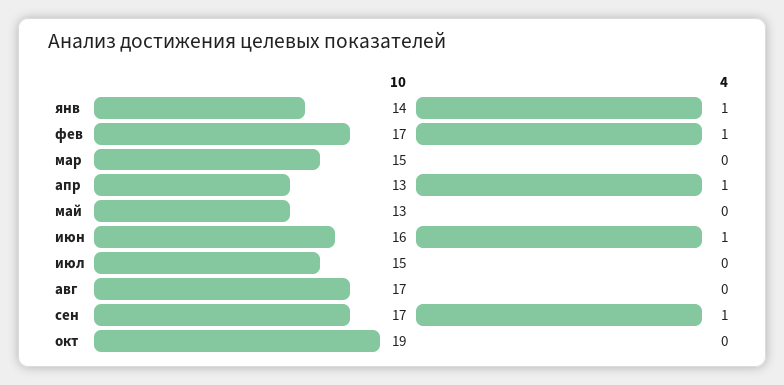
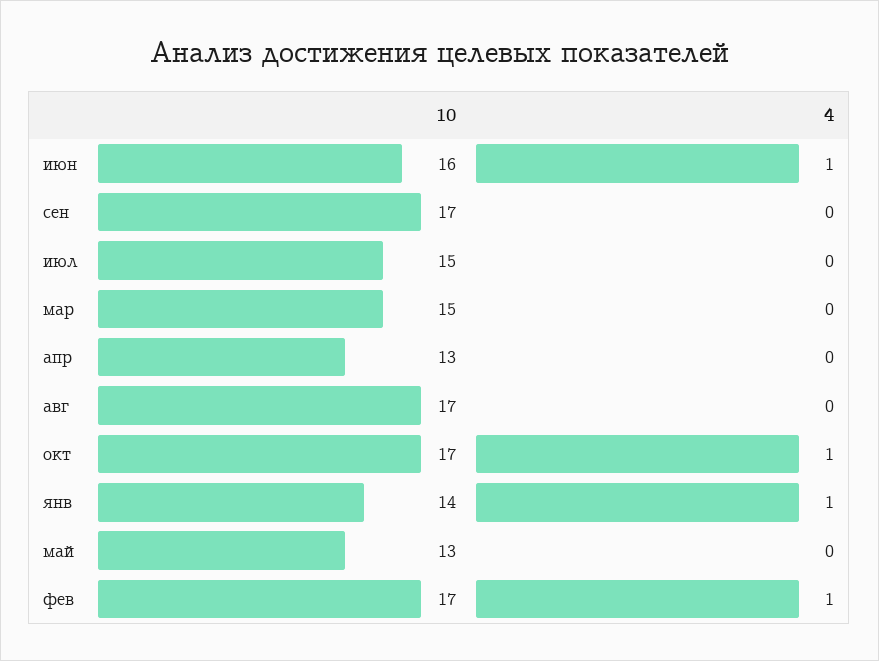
  {
    "10": {
      "янв": 14,
      "фев": 17,
      "мар": 15,
      "апр": 13,
      "май": 13,
      "июн": 16,
      "июл": 15,
      "авг": 17,
      "сен": 17,
-     "окт": 19
+     "окт": 17
    },
    "4": {
      "янв": 1,
      "фев": 1,
      "мар": 0,
-     "апр": 1,
+     "апр": 0,
      "май": 0,
      "июн": 1,
      "июл": 0,
      "авг": 0,
-     "сен": 1,
+     "сен": 0,
-     "окт": 0
+     "окт": 1
    }
  }

